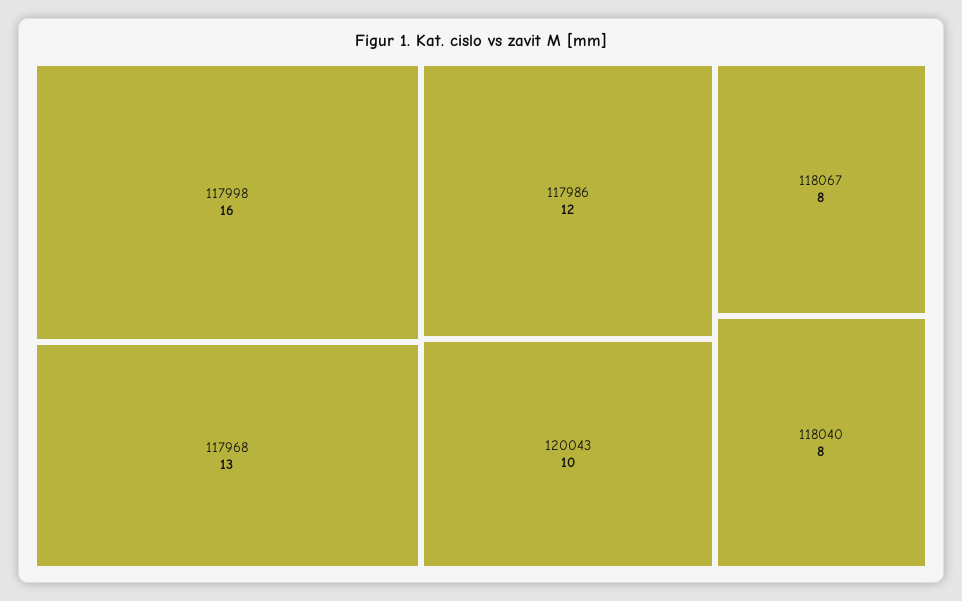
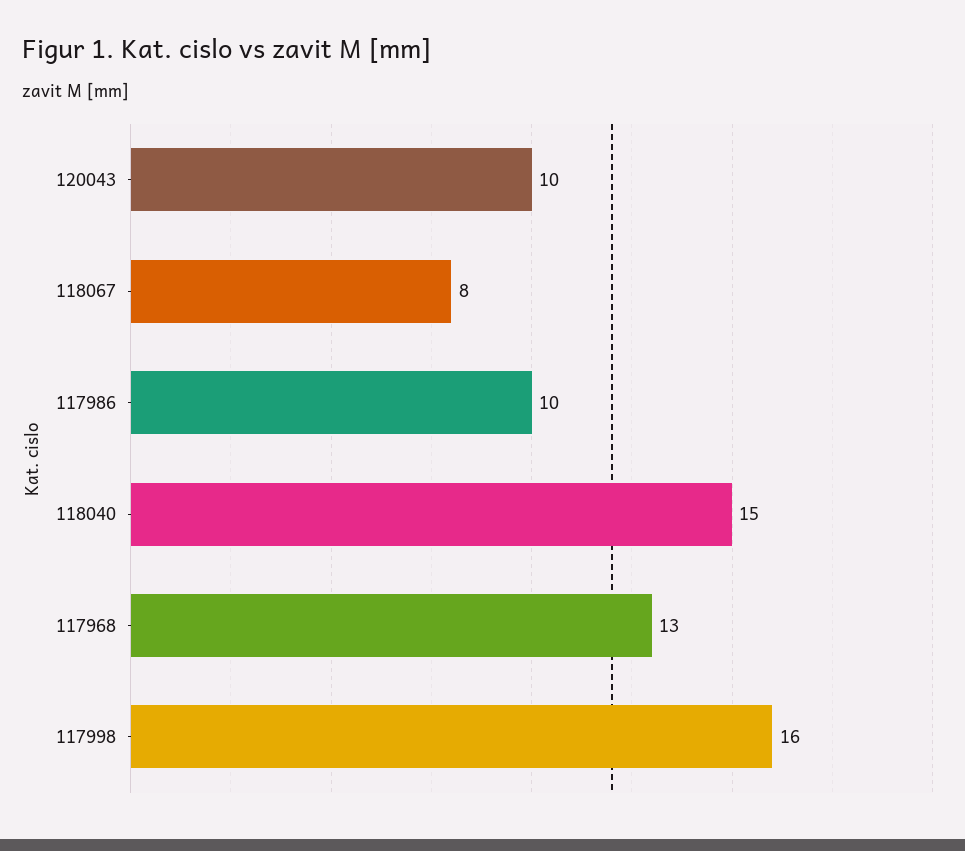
  {
    "117998": 16,
    "117968": 13,
-   "117986": 12,
+   "117986": 10,
    "120043": 10,
    "118067": 8,
-   "118040": 8
+   "118040": 15
  }

